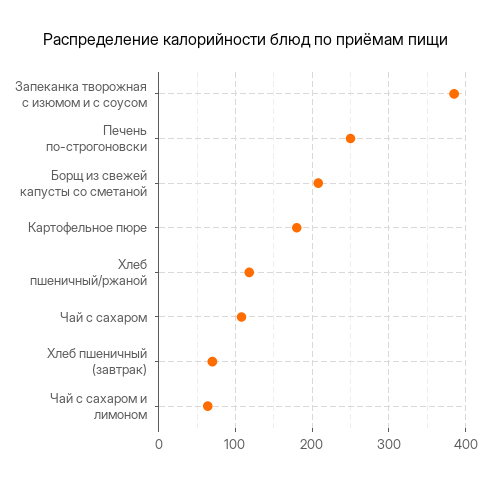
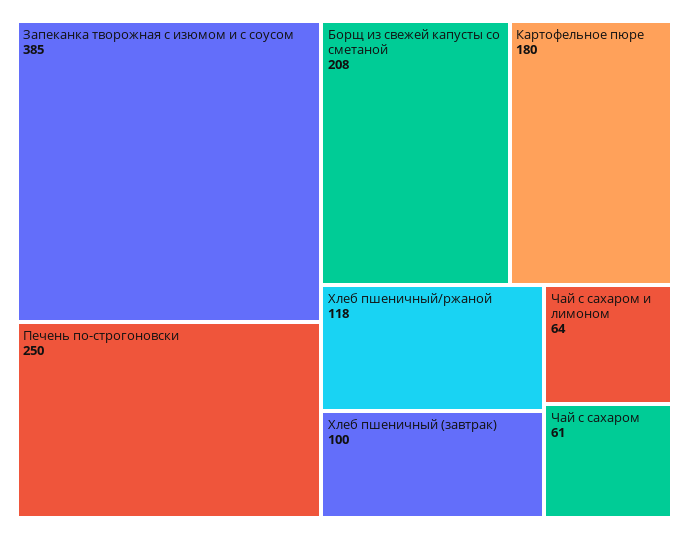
  {
    "Запеканка творожная с изюмом и с соусом": 385,
    "Печень по-строгоновски": 250,
    "Борщ из свежей капусты со сметаной": 208,
    "Картофельное пюре": 180,
    "Хлеб пшеничный/ржаной": 118,
-   "Чай с сахаром": 110,
+   "Чай с сахаром": 61,
-   "Хлеб пшеничный (завтрак)": 70,
+   "Хлеб пшеничный (завтрак)": 100,
    "Чай с сахаром и лимоном": 64
  }

